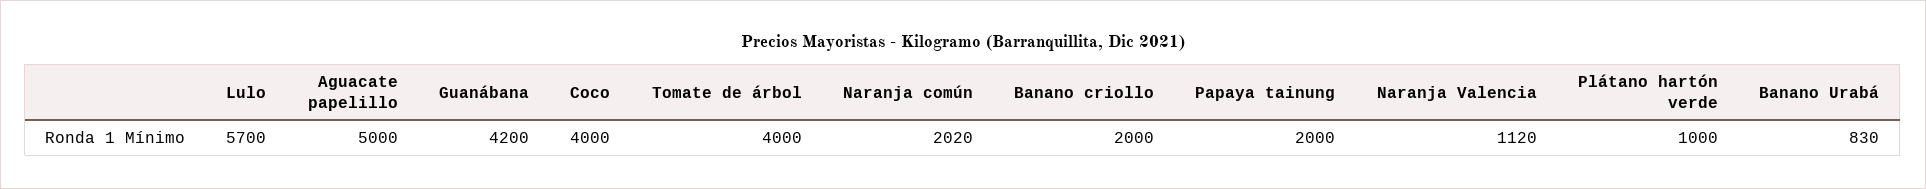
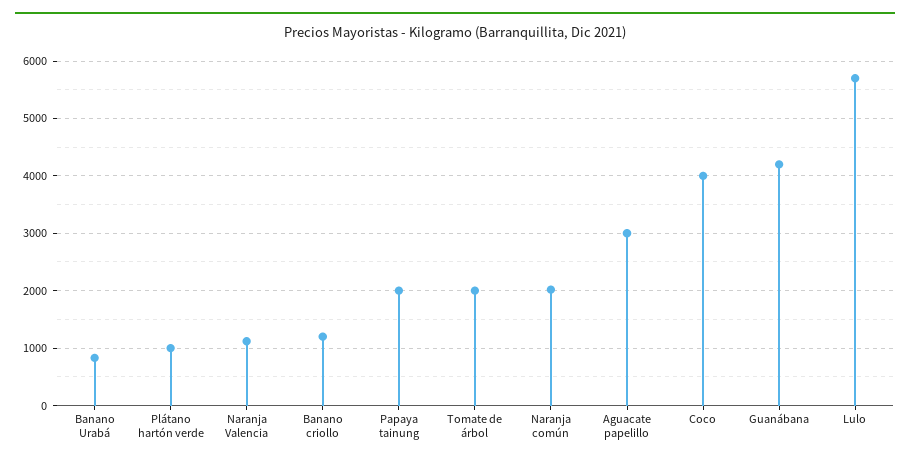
  {
    "Lulo": 5700,
-   "Aguacate papelillo": 5000,
+   "Aguacate papelillo": 3000,
    "Guanábana": 4200,
    "Coco": 4000,
-   "Tomate de árbol": 4000,
+   "Tomate de árbol": 2000,
    "Naranja común": 2020,
-   "Banano criollo": 2000,
+   "Banano criollo": 1200,
    "Papaya tainung": 2000,
    "Naranja Valencia": 1120,
    "Plátano hartón verde": 1000,
    "Banano Urabá": 830
  }

